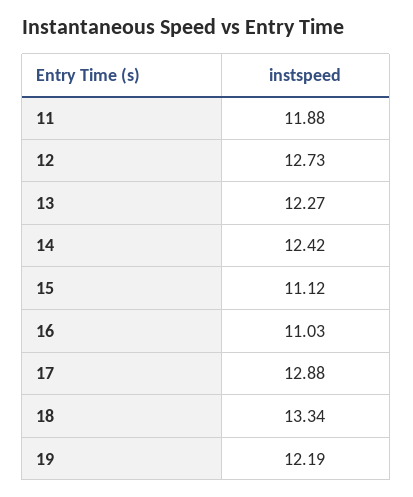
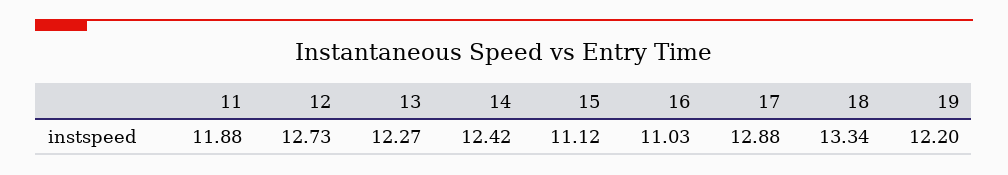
  {
    "11": 11.88,
    "12": 12.73,
    "13": 12.27,
    "14": 12.42,
    "15": 11.12,
    "16": 11.03,
    "17": 12.88,
    "18": 13.34,
-   "19": 12.19
+   "19": 12.2
  }

